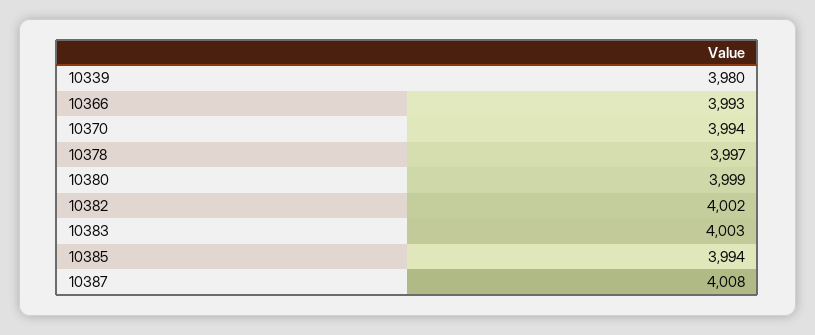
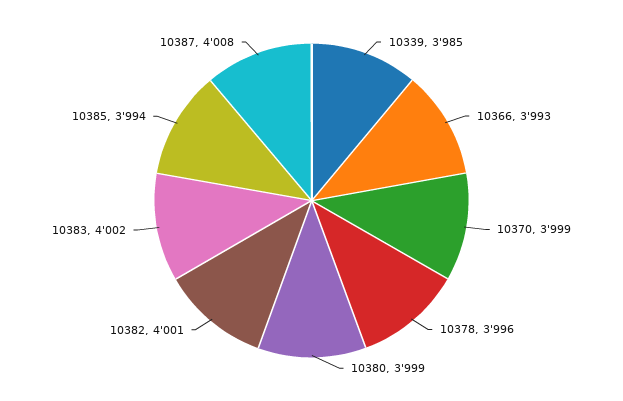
  {
-   "10339": 3980,
+   "10339": 3985,
    "10366": 3993,
-   "10370": 3994,
+   "10370": 3999,
-   "10378": 3997,
+   "10378": 3996,
    "10380": 3999,
-   "10382": 4002,
+   "10382": 4001,
-   "10383": 4003,
+   "10383": 4002,
    "10385": 3994,
    "10387": 4008
  }

